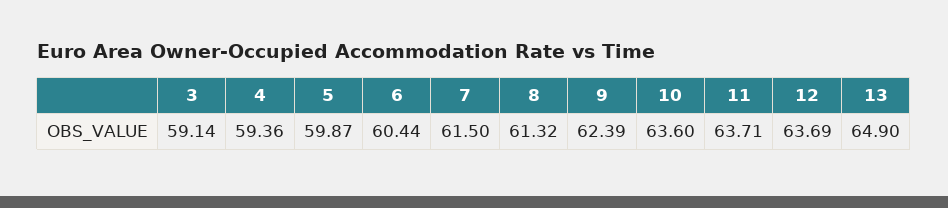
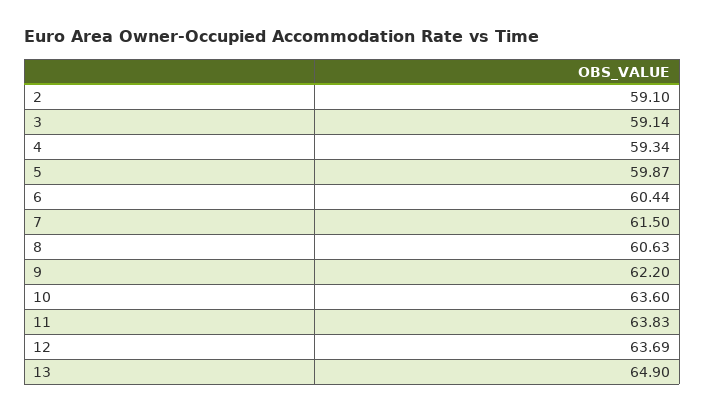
  {
    "3": 59.14,
-   "4": 59.36,
+   "4": 59.34,
    "5": 59.87,
    "6": 60.44,
    "7": 61.5,
-   "8": 61.32,
+   "8": 60.63,
-   "9": 62.39,
+   "9": 62.2,
    "10": 63.6,
-   "11": 63.71,
+   "11": 63.83,
    "12": 63.69,
-   "13": 64.9
+   "13": 64.9,
+   "2": 59.1
  }

